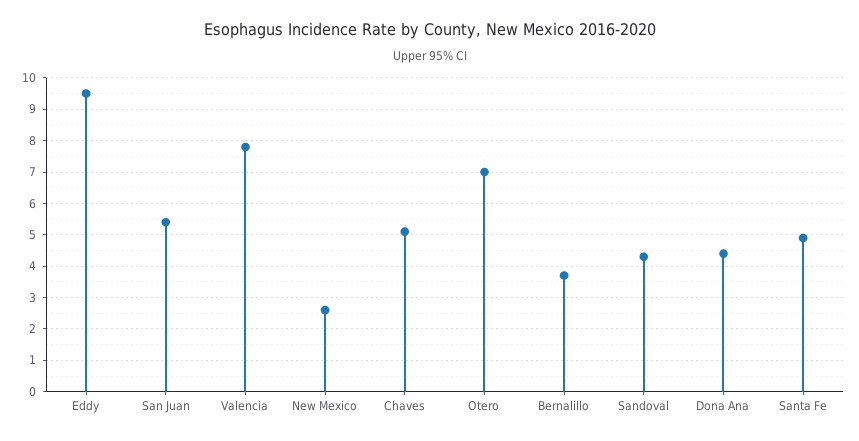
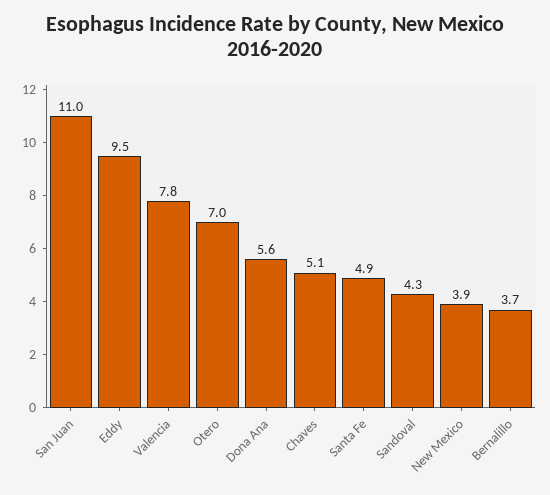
  {
    "Eddy": 9.5,
-   "San Juan": 5.5,
+   "San Juan": 11,
    "Valencia": 7.8,
-   "New Mexico": 2.5,
+   "New Mexico": 3.9,
    "Chaves": 5.1,
    "Otero": 7,
    "Bernalillo": 3.7,
    "Sandoval": 4.3,
-   "Dona Ana": 4.5,
+   "Dona Ana": 5.6,
    "Santa Fe": 4.9
  }

